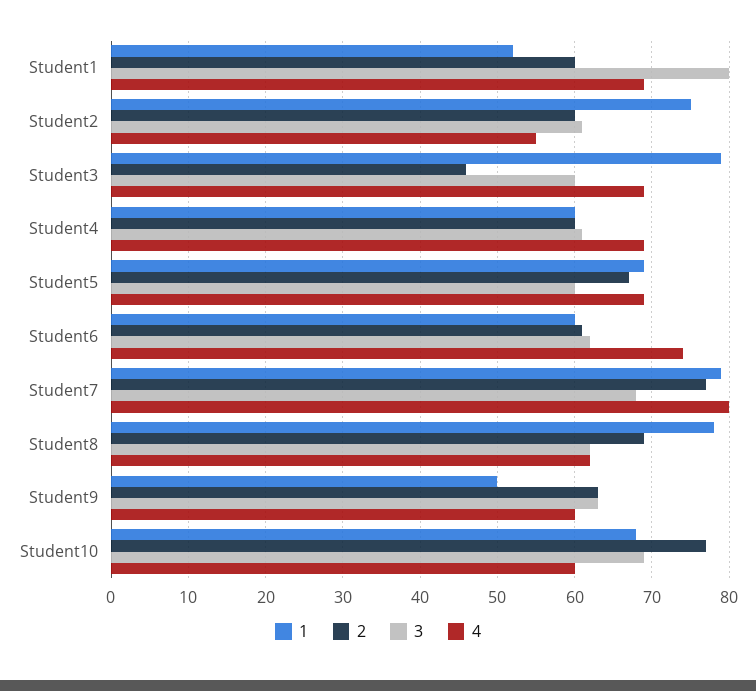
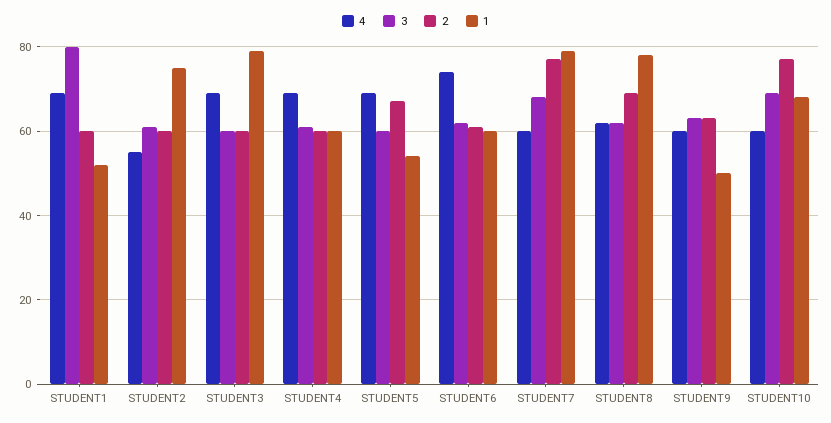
  {
    "1": {
      "Student1": 52,
      "Student2": 75,
      "Student3": 79,
      "Student4": 60,
-     "Student5": 69,
+     "Student5": 55,
      "Student6": 60,
      "Student7": 79,
      "Student8": 78,
      "Student9": 50,
      "Student10": 68
    },
    "2": {
      "Student1": 60,
      "Student2": 60,
-     "Student3": 46,
+     "Student3": 60,
      "Student4": 60,
      "Student5": 67,
      "Student6": 61,
      "Student7": 77,
      "Student8": 69,
      "Student9": 63,
      "Student10": 77
    },
    "3": {
      "Student1": 80,
      "Student2": 61,
      "Student3": 60,
      "Student4": 61,
      "Student5": 60,
      "Student6": 62,
      "Student7": 68,
      "Student8": 62,
      "Student9": 63,
      "Student10": 69
    },
    "4": {
      "Student1": 69,
      "Student2": 55,
      "Student3": 69,
      "Student4": 69,
      "Student5": 69,
      "Student6": 74,
-     "Student7": 80,
+     "Student7": 60,
      "Student8": 62,
      "Student9": 60,
      "Student10": 60
    }
  }

